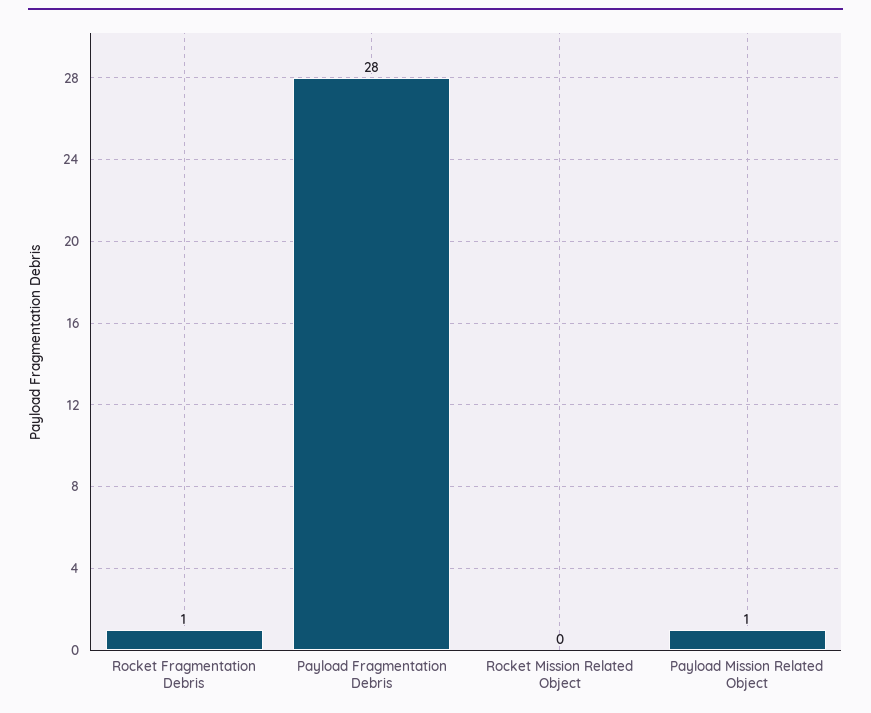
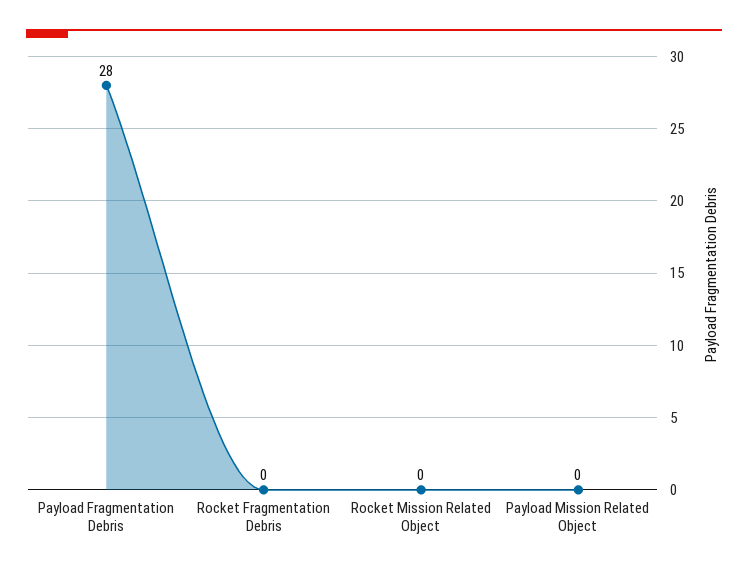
  {
-   "Rocket Fragmentation Debris": 1,
+   "Rocket Fragmentation Debris": 0,
    "Payload Fragmentation Debris": 28,
    "Rocket Mission Related Object": 0,
-   "Payload Mission Related Object": 1
+   "Payload Mission Related Object": 0
  }

